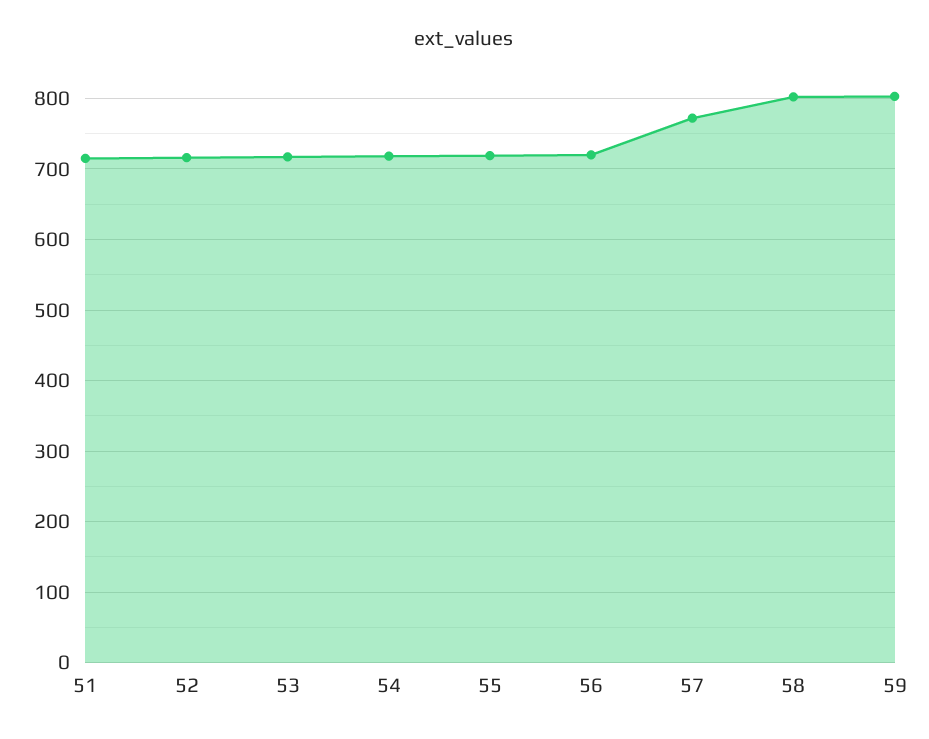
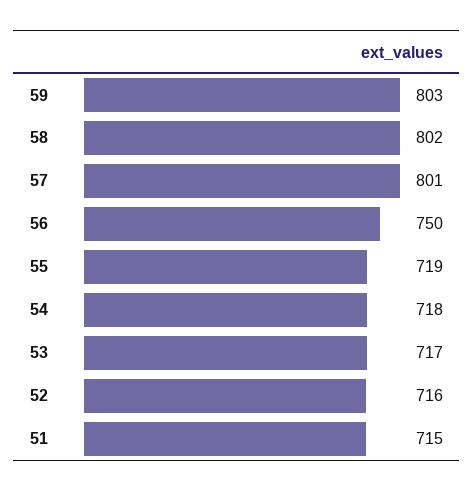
  {
    "51": 715,
    "52": 716,
    "53": 717,
    "54": 718,
    "55": 719,
-   "56": 720,
+   "56": 750,
-   "57": 770,
+   "57": 801,
    "58": 802,
    "59": 803
  }

